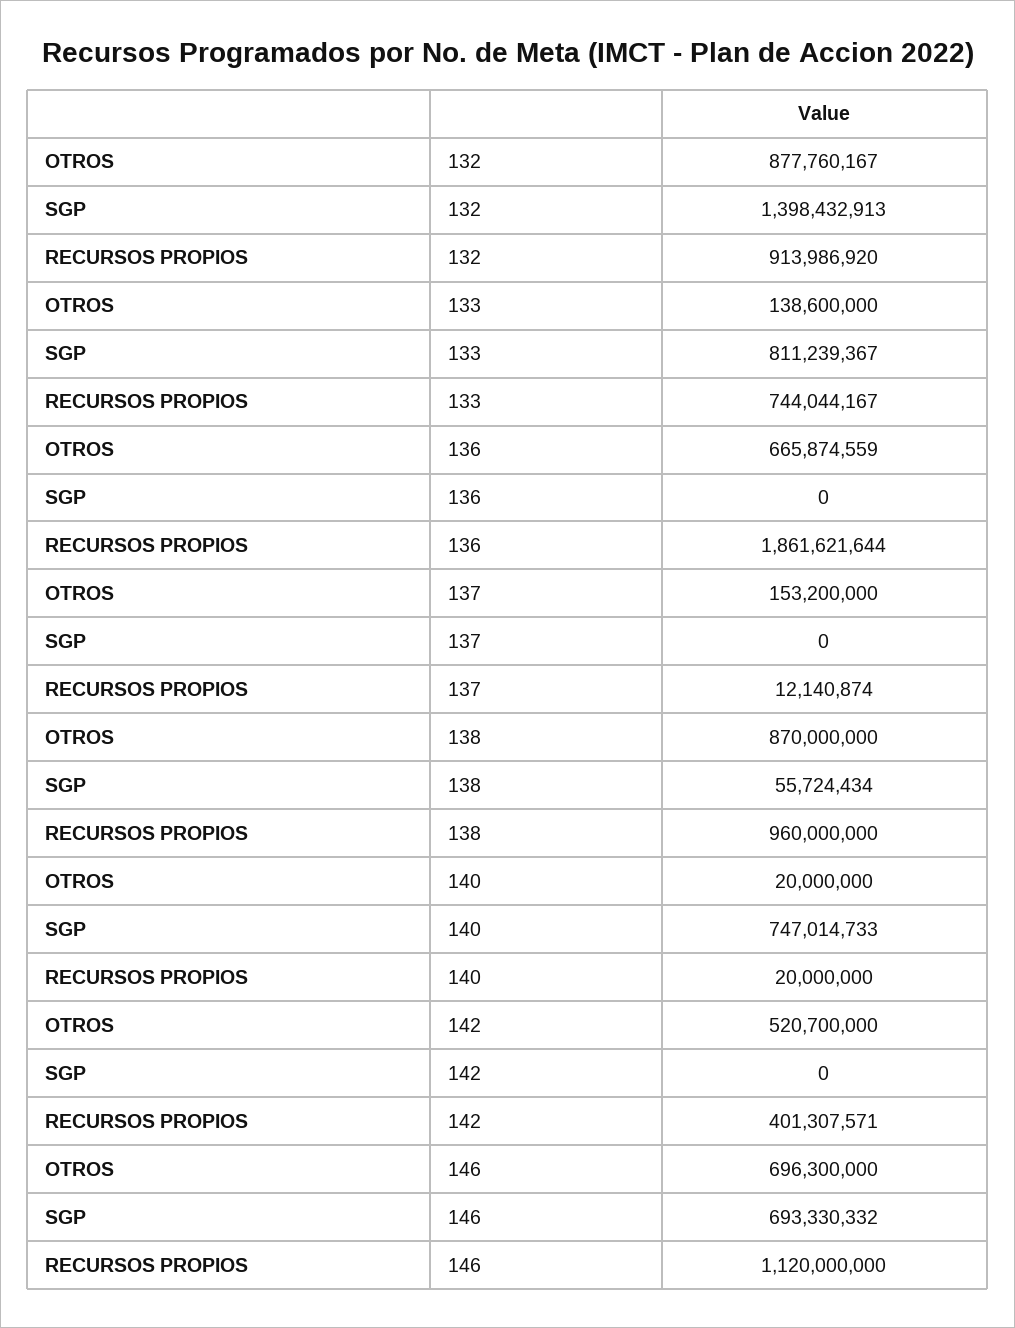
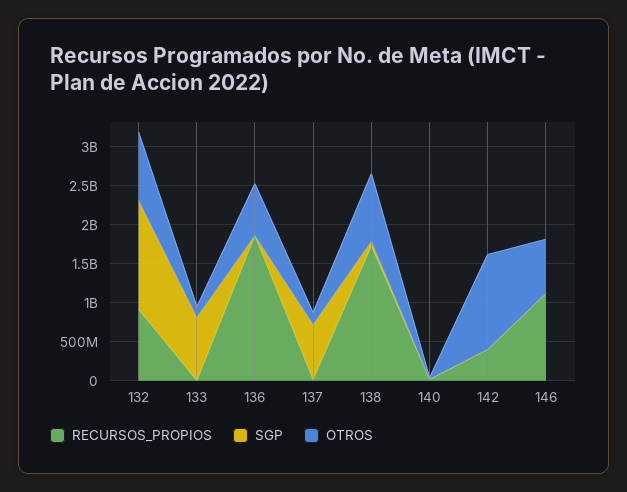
  {
    "OTROS": {
      "132": 877760167,
      "133": 138600000,
      "136": 665874559,
      "137": 153200000,
      "138": 870000000,
      "140": 20000000,
-     "142": 520700000,
+     "142": 1250000000,
      "146": 696300000
    },
    "SGP": {
      "132": 1398432913,
      "133": 811239367,
      "136": 0,
-     "137": 0,
+     "137": 750000000,
      "138": 55724434,
-     "140": 747014733,
+     "140": 0,
      "142": 0,
-     "146": 693330332
+     "146": 0
    },
    "RECURSOS PROPIOS": {
      "132": 913986920,
-     "133": 744044167,
+     "133": 0,
      "136": 1861621644,
      "137": 12140874,
-     "138": 960000000,
+     "138": 1750000000,
      "140": 20000000,
      "142": 401307571,
      "146": 1120000000
    }
  }

